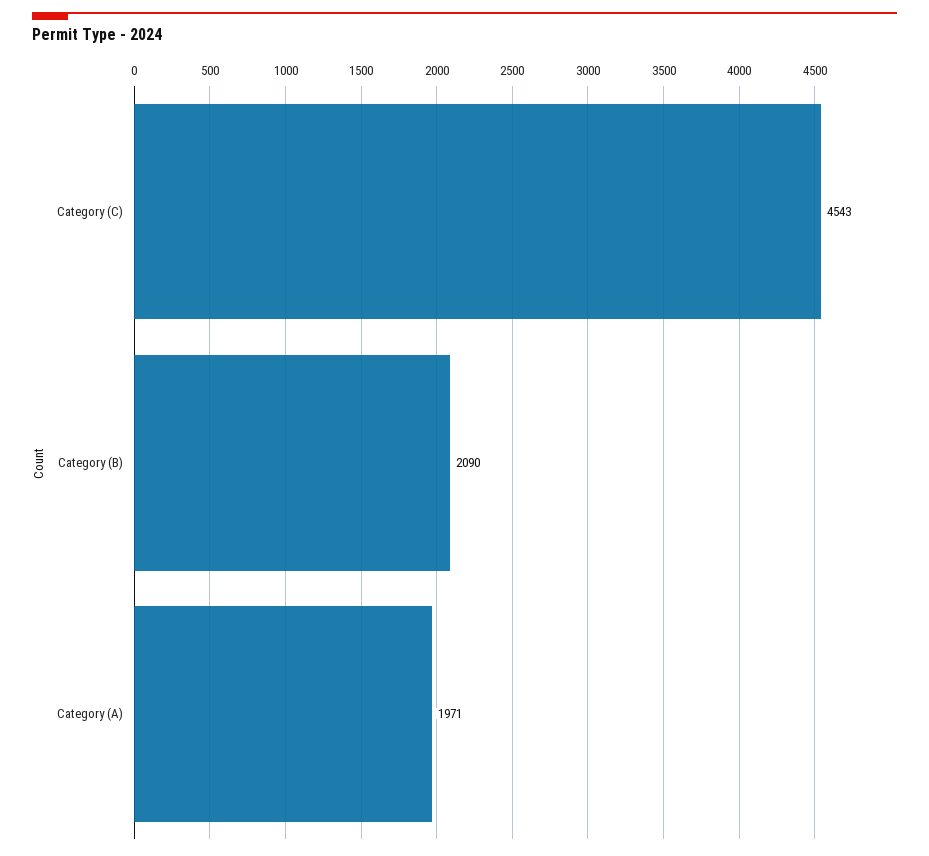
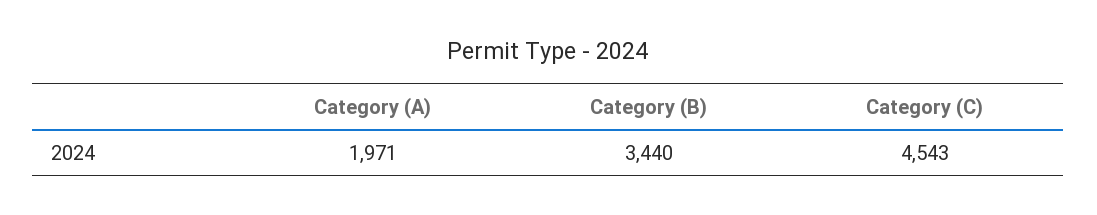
  {
    "Category (C)": 4543,
-   "Category (B)": 2090,
+   "Category (B)": 3440,
    "Category (A)": 1971
  }

